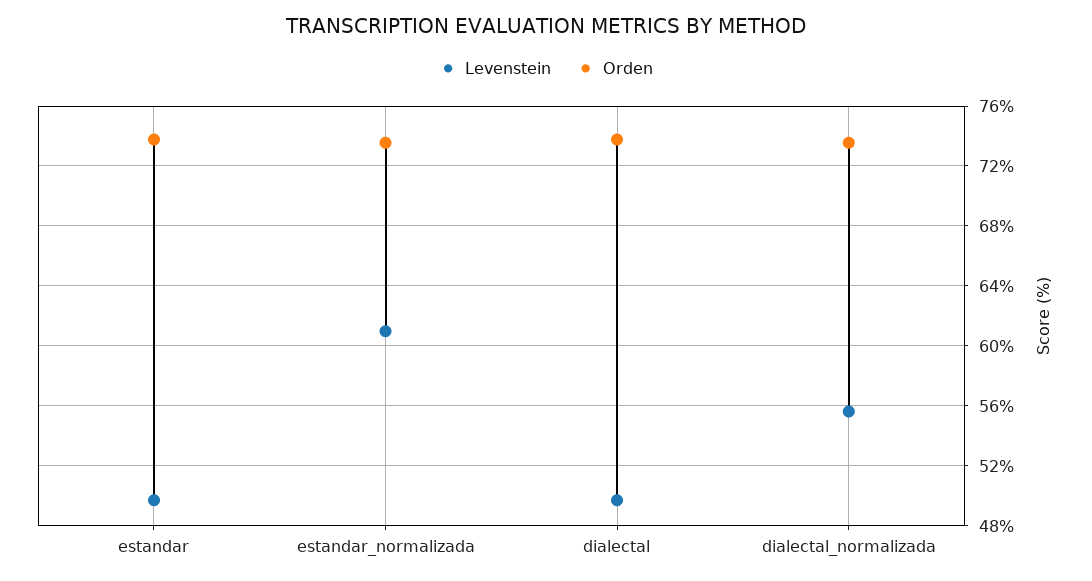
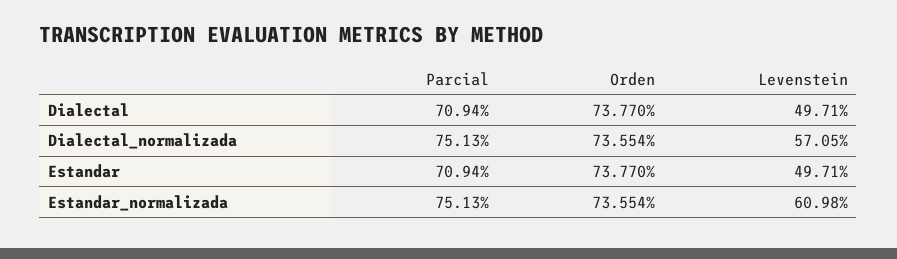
  {
    "Levenstein": {
      "estandar": 49.71,
      "estandar_normalizada": 60.98,
      "dialectal": 49.71,
-     "dialectal_normalizada": 55.5
+     "dialectal_normalizada": 57.05
    },
    "Orden": {
      "estandar": 73.77,
      "estandar_normalizada": 73.554,
      "dialectal": 73.77,
      "dialectal_normalizada": 73.554
-   }
+   },
+   "Parcial": {
+     "dialectal": 70.94,
+     "dialectal_normalizada": 75.13,
+     "estandar": 70.94,
+     "estandar_normalizada": 75.13
+   }
  }

